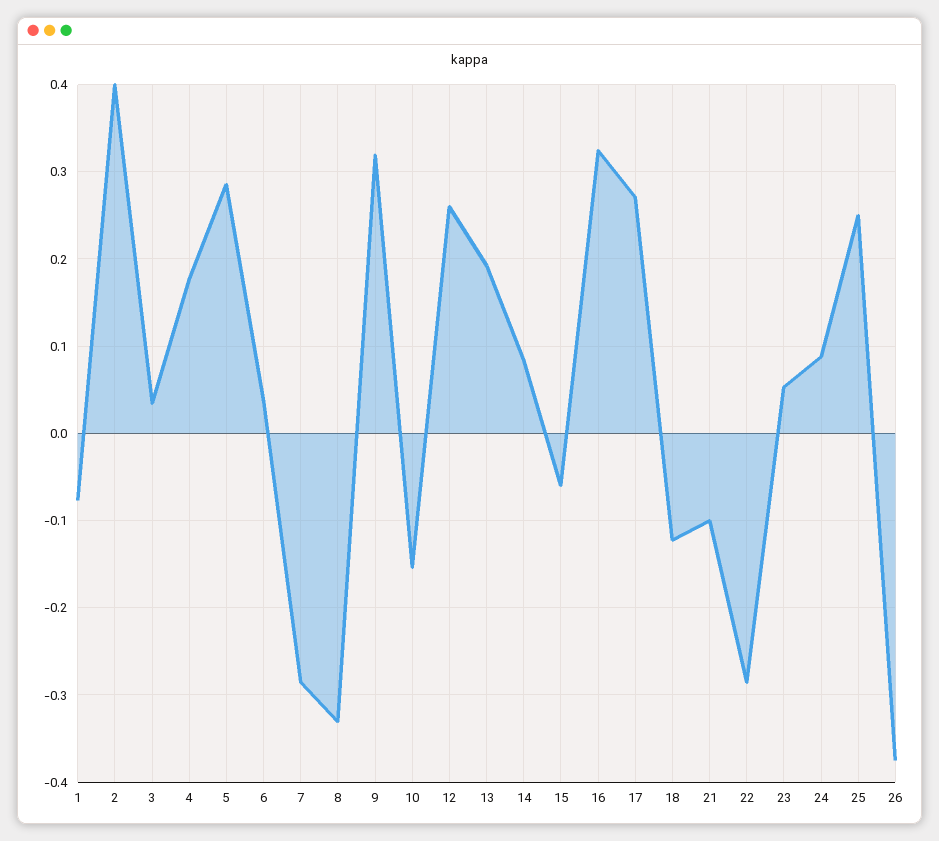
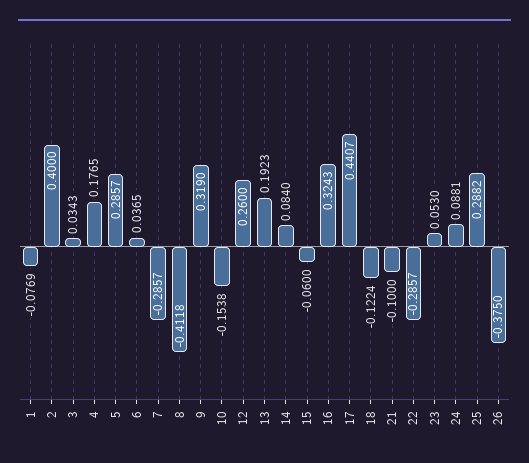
  {
    "1": -0.0769,
    "2": 0.4,
    "3": 0.0343,
    "4": 0.1765,
    "5": 0.2857,
    "6": 0.0365,
    "7": -0.2857,
-   "8": -0.33,
+   "8": -0.4118,
    "9": 0.319,
    "10": -0.1538,
    "12": 0.26,
    "13": 0.1923,
    "14": 0.084,
    "15": -0.06,
    "16": 0.3243,
-   "17": 0.27,
+   "17": 0.4407,
    "18": -0.1224,
    "21": -0.1,
    "22": -0.2857,
    "23": 0.053,
    "24": 0.0881,
-   "25": 0.25,
+   "25": 0.2882,
    "26": -0.375
  }

